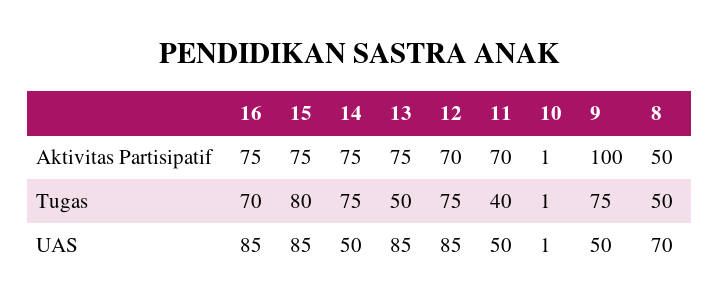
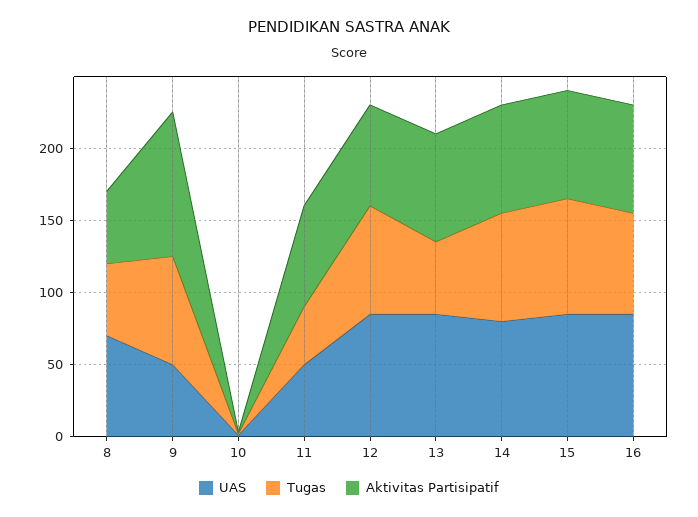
  {
    "Aktivitas Partisipatif": {
      "16": 75,
      "15": 75,
      "14": 75,
      "13": 75,
      "12": 70,
      "11": 70,
      "10": 1,
      "9": 100,
      "8": 50
    },
    "Tugas": {
      "16": 70,
      "15": 80,
      "14": 75,
      "13": 50,
      "12": 75,
      "11": 40,
      "10": 1,
      "9": 75,
      "8": 50
    },
    "UAS": {
      "16": 85,
      "15": 85,
-     "14": 50,
+     "14": 80,
      "13": 85,
      "12": 85,
      "11": 50,
      "10": 1,
      "9": 50,
      "8": 70
    }
  }

